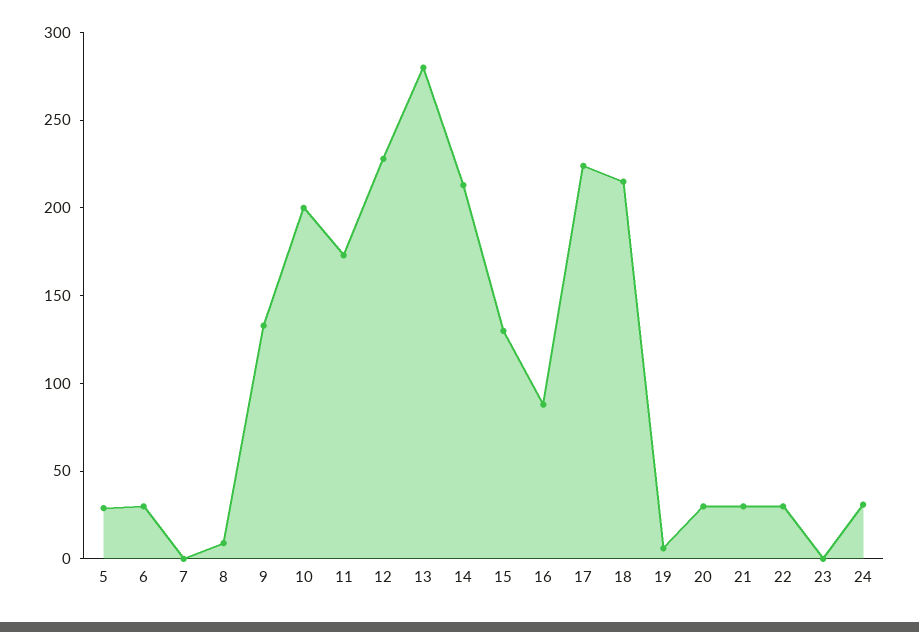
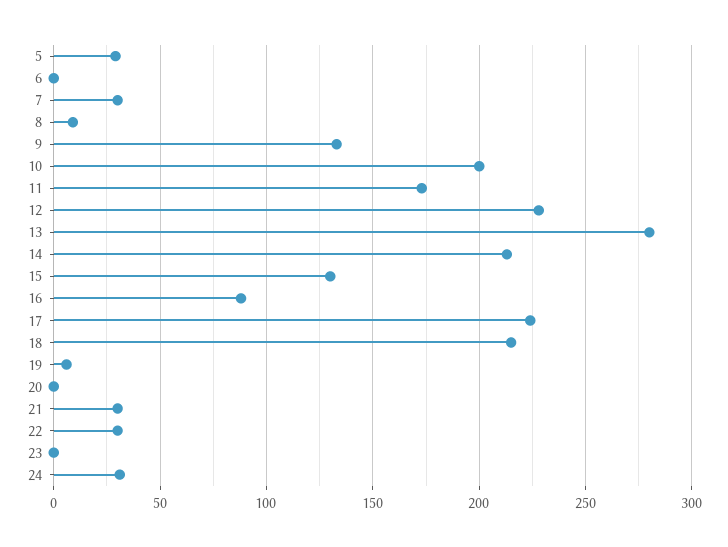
  {
    "5": 30,
-   "6": 30,
+   "6": 0,
-   "7": 0,
+   "7": 30,
    "8": 10,
    "9": 135,
    "10": 200,
    "11": 175,
    "12": 230,
    "13": 280,
    "14": 215,
    "15": 130,
    "16": 90,
    "17": 225,
    "18": 215,
    "19": 5,
-   "20": 30,
+   "20": 0,
    "21": 30,
    "22": 30,
    "23": 0,
    "24": 30
  }

